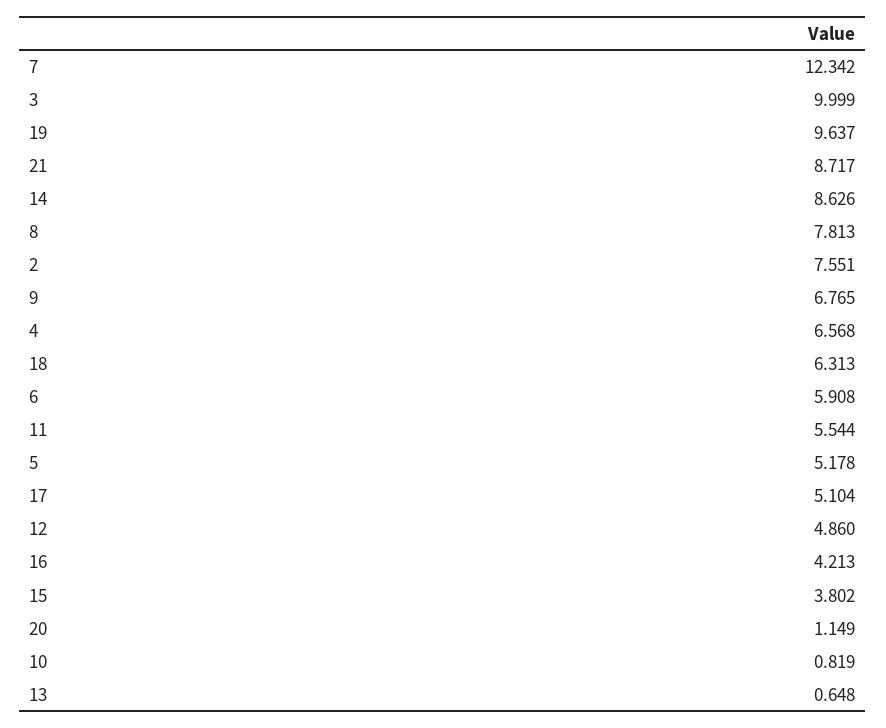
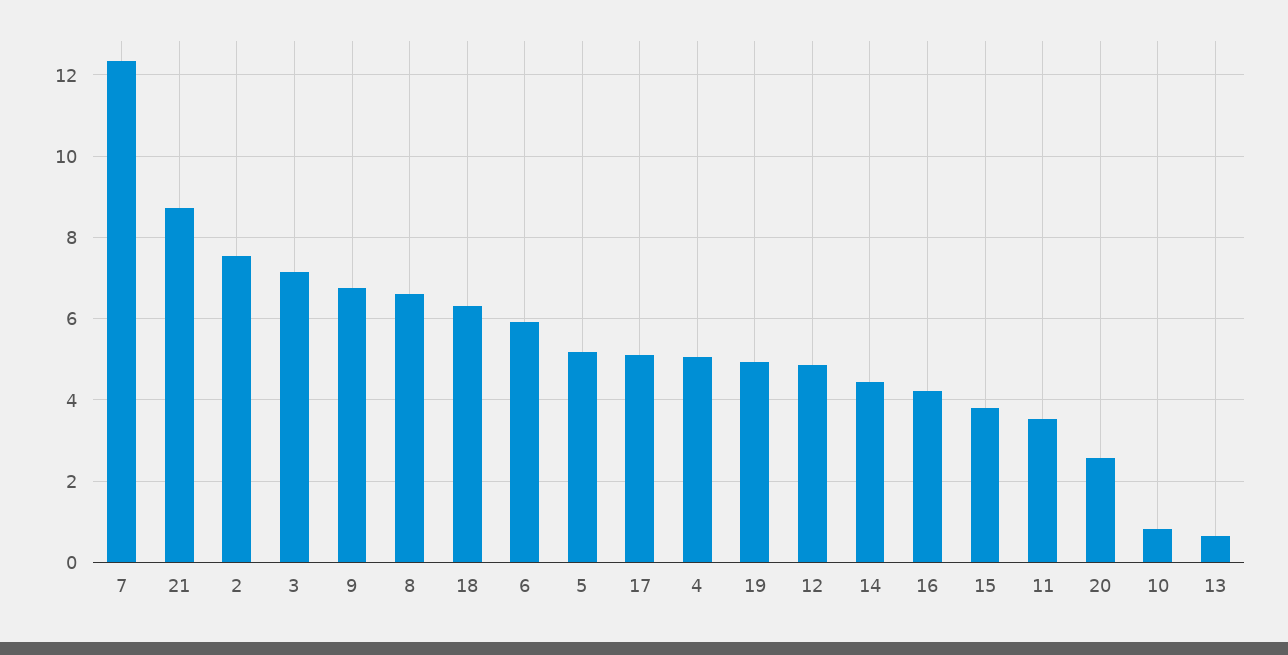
  {
    "7": 12.342,
-   "3": 9.999,
+   "3": 7.2,
-   "19": 9.637,
+   "19": 5,
    "21": 8.717,
-   "14": 8.626,
+   "14": 4.4,
-   "8": 7.813,
+   "8": 6.6,
    "2": 7.551,
    "9": 6.765,
-   "4": 6.568,
+   "4": 5,
    "18": 6.313,
    "6": 5.908,
-   "11": 5.544,
+   "11": 3.6,
    "5": 5.178,
    "17": 5.104,
    "12": 4.86,
    "16": 4.213,
    "15": 3.802,
-   "20": 1.149,
+   "20": 2.6,
    "10": 0.819,
    "13": 0.648
  }

